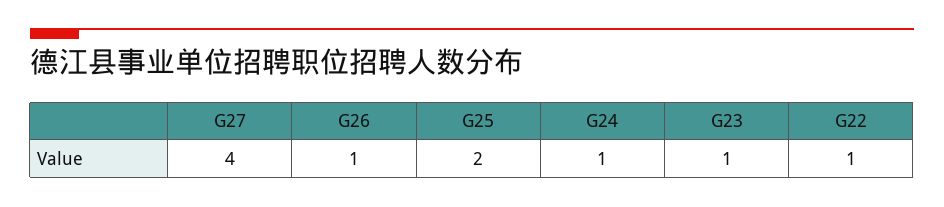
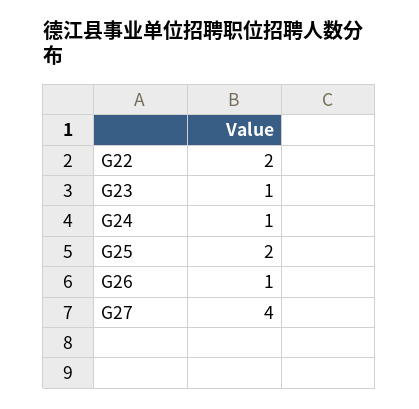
  {
    "G27": 4,
    "G26": 1,
    "G25": 2,
    "G24": 1,
    "G23": 1,
-   "G22": 1
+   "G22": 2
  }

